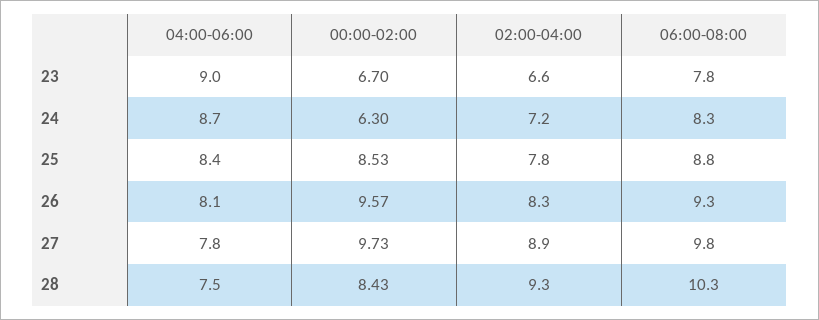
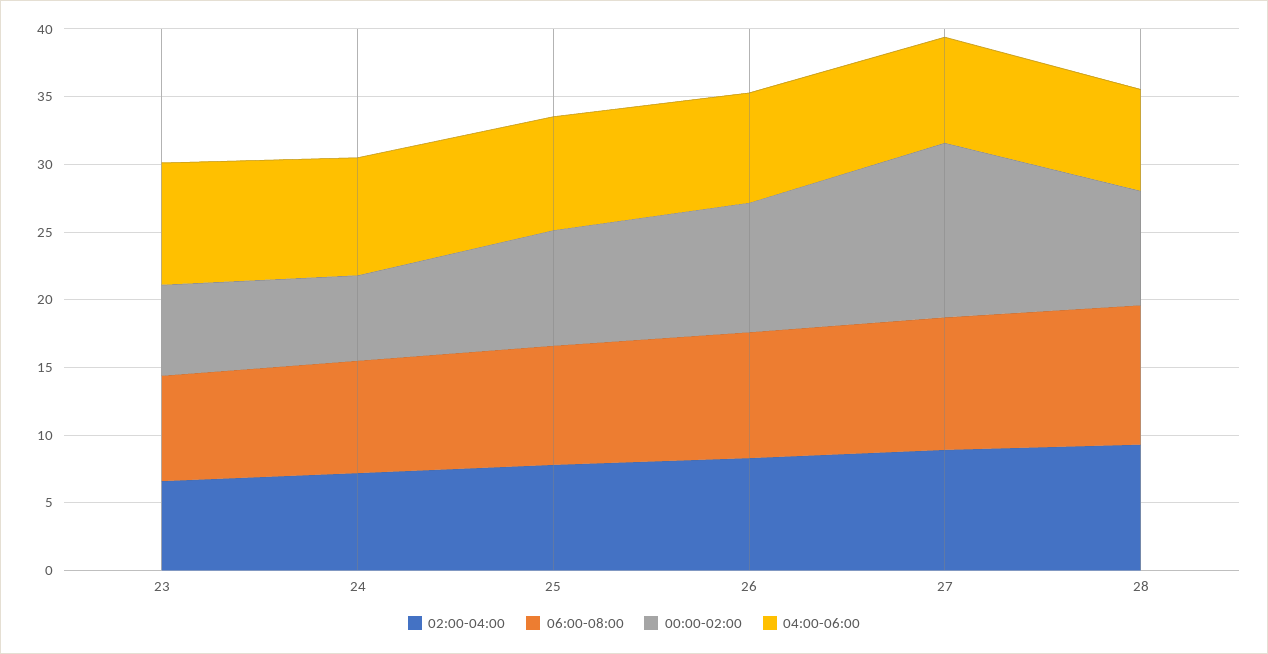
  {
    "04:00-06:00": {
      "23": 9,
      "24": 8.7,
      "25": 8.4,
      "26": 8.1,
      "27": 7.8,
      "28": 7.5
    },
    "00:00-02:00": {
      "23": 6.7,
      "24": 6.3,
      "25": 8.53,
      "26": 9.57,
-     "27": 9.73,
+     "27": 13,
      "28": 8.43
    },
    "02:00-04:00": {
      "23": 6.6,
      "24": 7.2,
      "25": 7.8,
      "26": 8.3,
      "27": 8.9,
      "28": 9.3
    },
    "06:00-08:00": {
      "23": 7.8,
      "24": 8.3,
      "25": 8.8,
      "26": 9.3,
      "27": 9.8,
      "28": 10.3
    }
  }

